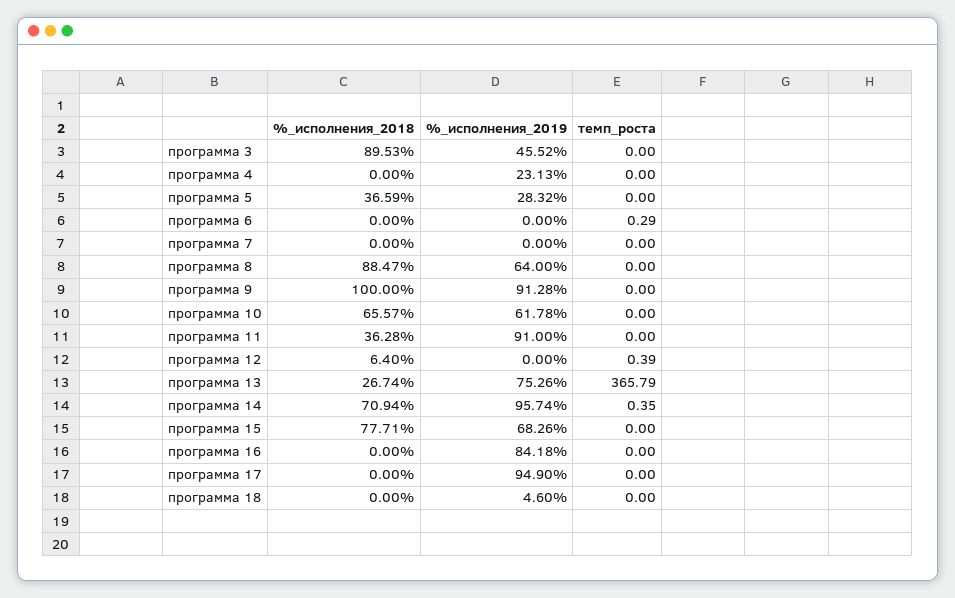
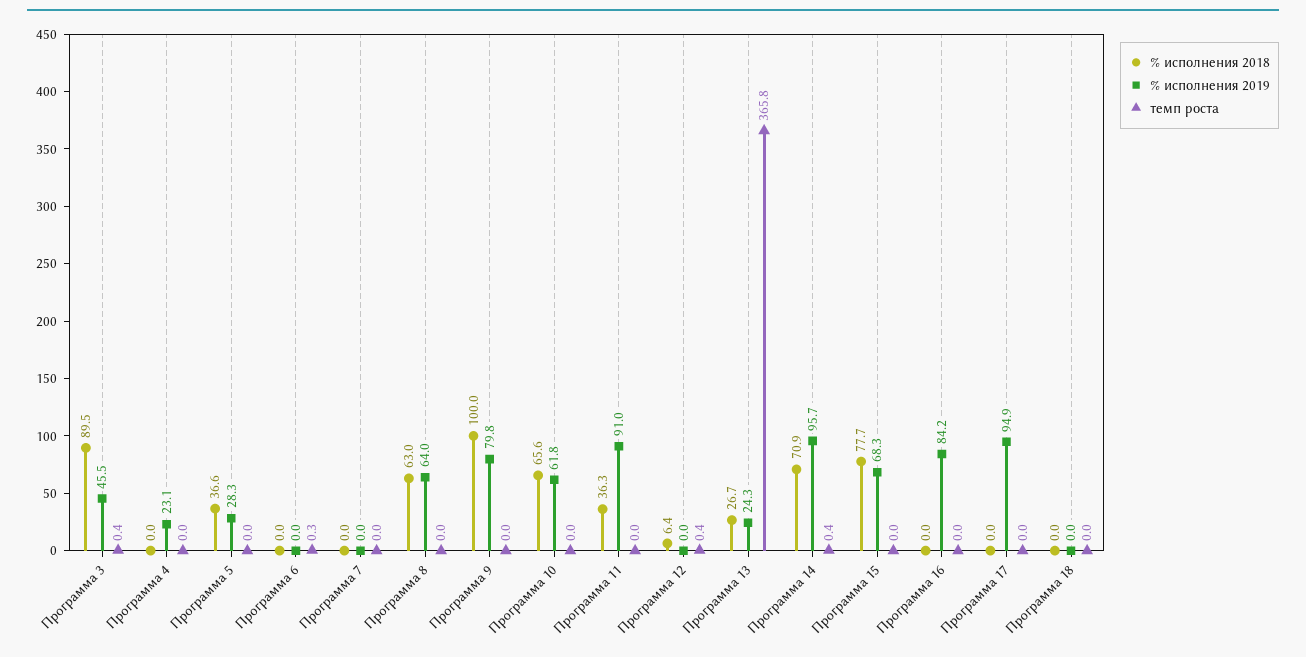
  {
    "%_исполнения_2018": {
      "программа 3": 89.53,
      "программа 4": 0,
      "программа 5": 36.59,
      "программа 6": 0,
      "программа 7": 0,
-     "программа 8": 88.47,
+     "программа 8": 63,
      "программа 9": 100,
      "программа 10": 65.57,
      "программа 11": 36.28,
      "программа 12": 6.4,
      "программа 13": 26.74,
      "программа 14": 70.94,
      "программа 15": 77.71,
      "программа 16": 0,
      "программа 17": 0,
      "программа 18": 0
    },
    "%_исполнения_2019": {
      "программа 3": 45.52,
      "программа 4": 23.13,
      "программа 5": 28.32,
      "программа 6": 0,
      "программа 7": 0,
      "программа 8": 64,
-     "программа 9": 91.28,
+     "программа 9": 79.8,
      "программа 10": 61.78,
      "программа 11": 91,
      "программа 12": 0,
-     "программа 13": 75.26,
+     "программа 13": 24.3,
      "программа 14": 95.74,
      "программа 15": 68.26,
      "программа 16": 84.18,
      "программа 17": 94.9,
-     "программа 18": 4.6
+     "программа 18": 0
    },
    "темп_роста": {
-     "программа 3": 0,
+     "программа 3": 0.4,
      "программа 4": 0,
      "программа 5": 0,
      "программа 6": 0.29,
      "программа 7": 0,
      "программа 8": 0,
      "программа 9": 0,
      "программа 10": 0,
      "программа 11": 0,
      "программа 12": 0.39,
      "программа 13": 365.79,
      "программа 14": 0.35,
      "программа 15": 0,
      "программа 16": 0,
      "программа 17": 0,
      "программа 18": 0
    }
  }

